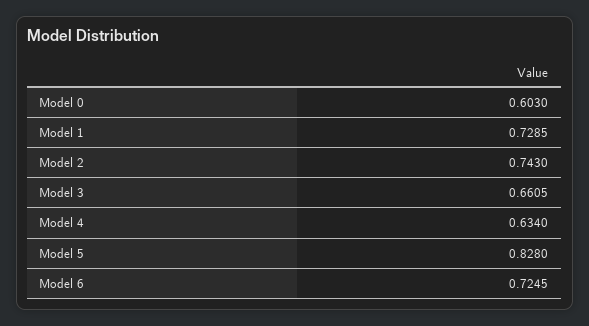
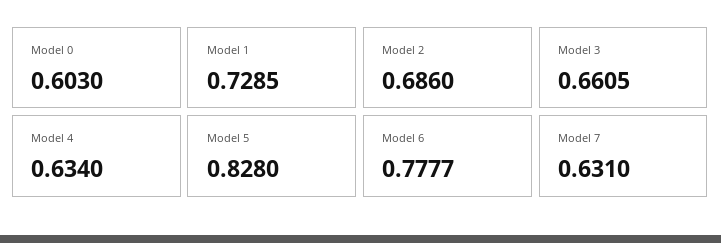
  {
    "Model 0": 0.603,
    "Model 1": 0.7285,
-   "Model 2": 0.743,
+   "Model 2": 0.686,
    "Model 3": 0.6605,
    "Model 4": 0.634,
    "Model 5": 0.828,
-   "Model 6": 0.7245
+   "Model 6": 0.7777,
+   "Model 7": 0.631
  }

